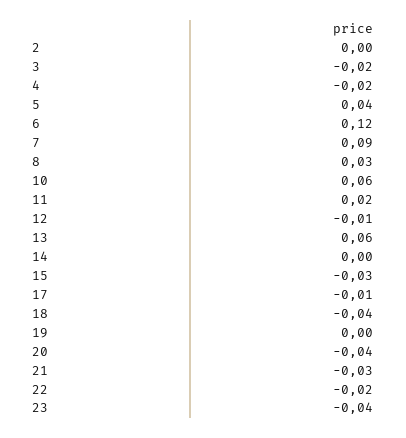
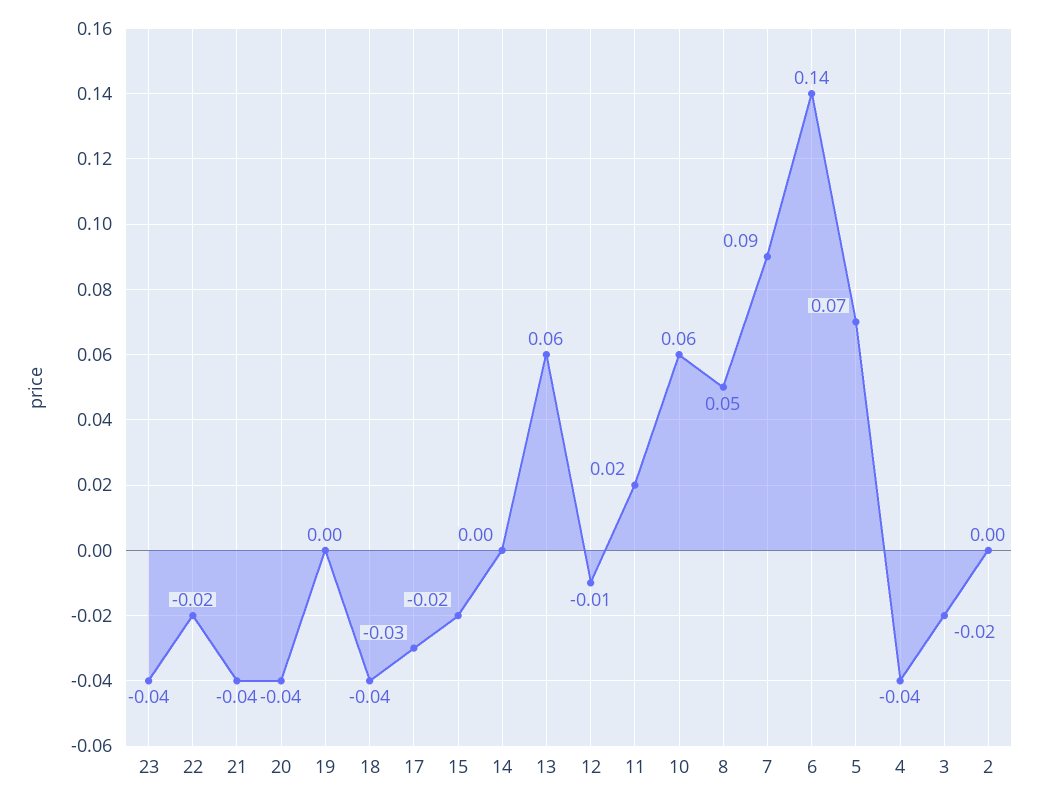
  {
    "2": 0,
    "3": -0.02,
-   "4": -0.02,
+   "4": -0.04,
-   "5": 0.04,
+   "5": 0.07,
-   "6": 0.12,
+   "6": 0.14,
    "7": 0.09,
-   "8": 0.03,
+   "8": 0.05,
    "10": 0.06,
    "11": 0.02,
    "12": -0.01,
    "13": 0.06,
    "14": 0,
-   "15": -0.03,
+   "15": -0.02,
-   "17": -0.01,
+   "17": -0.03,
    "18": -0.04,
    "19": 0,
    "20": -0.04,
-   "21": -0.03,
+   "21": -0.04,
    "22": -0.02,
    "23": -0.04
  }

